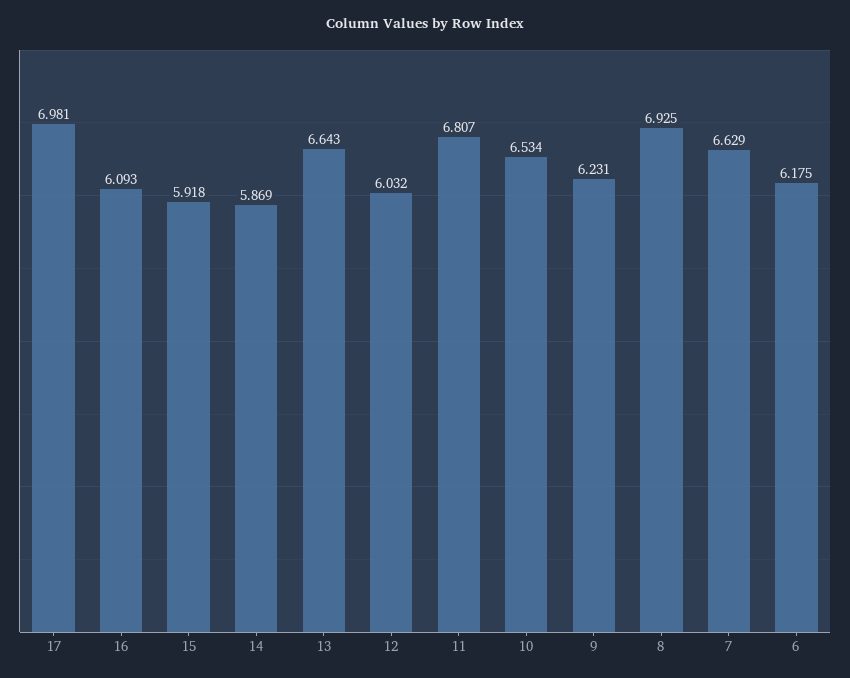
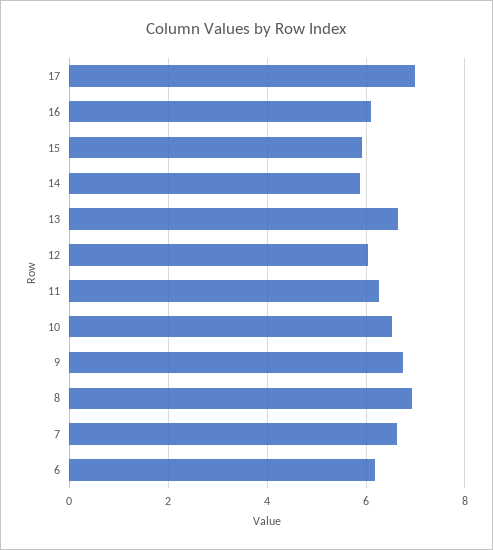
  {
    "17": 6.981,
    "16": 6.093,
    "15": 5.918,
    "14": 5.869,
    "13": 6.643,
    "12": 6.032,
-   "11": 6.807,
+   "11": 6.2,
    "10": 6.534,
-   "9": 6.231,
+   "9": 6.8,
    "8": 6.925,
    "7": 6.629,
    "6": 6.175
  }

